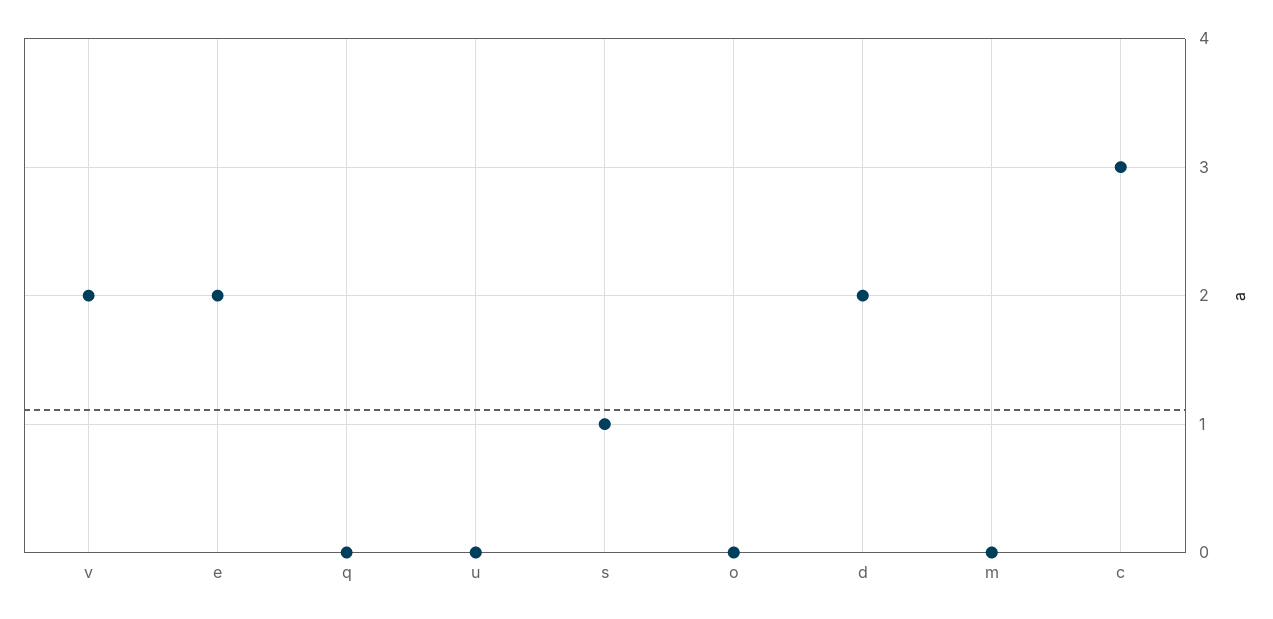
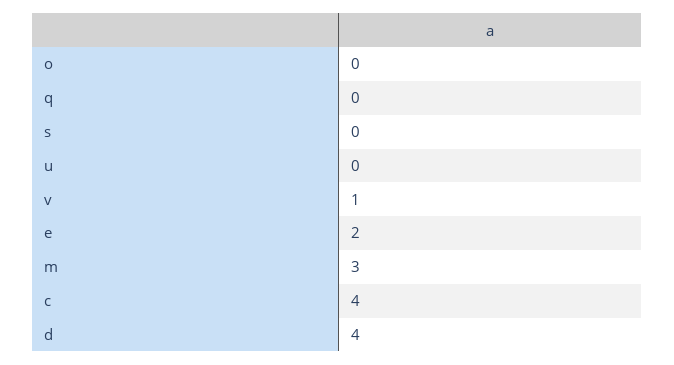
  {
-   "v": 2,
+   "v": 1,
    "e": 2,
    "q": 0,
    "u": 0,
-   "s": 1,
+   "s": 0,
    "o": 0,
-   "d": 2,
+   "d": 4,
-   "m": 0,
+   "m": 3,
-   "c": 3
+   "c": 4
  }

